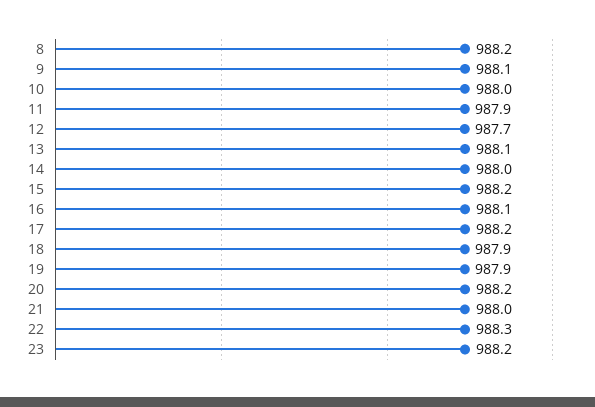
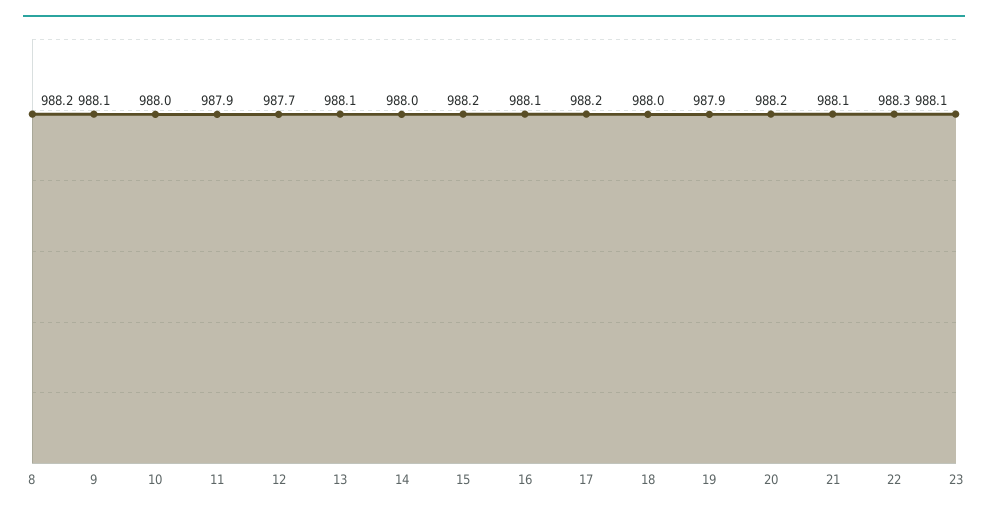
  {
    "8": 988.2,
    "9": 988.1,
    "10": 988,
    "11": 987.9,
    "12": 987.7,
    "13": 988.1,
    "14": 988,
    "15": 988.2,
    "16": 988.1,
    "17": 988.2,
-   "18": 987.9,
+   "18": 988,
    "19": 987.9,
    "20": 988.2,
-   "21": 988,
+   "21": 988.1,
    "22": 988.3,
-   "23": 988.2
+   "23": 988.1
  }

